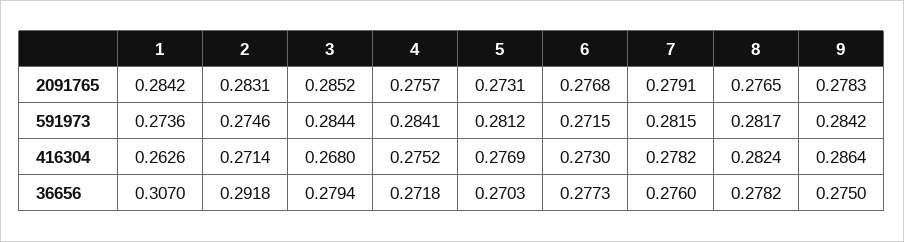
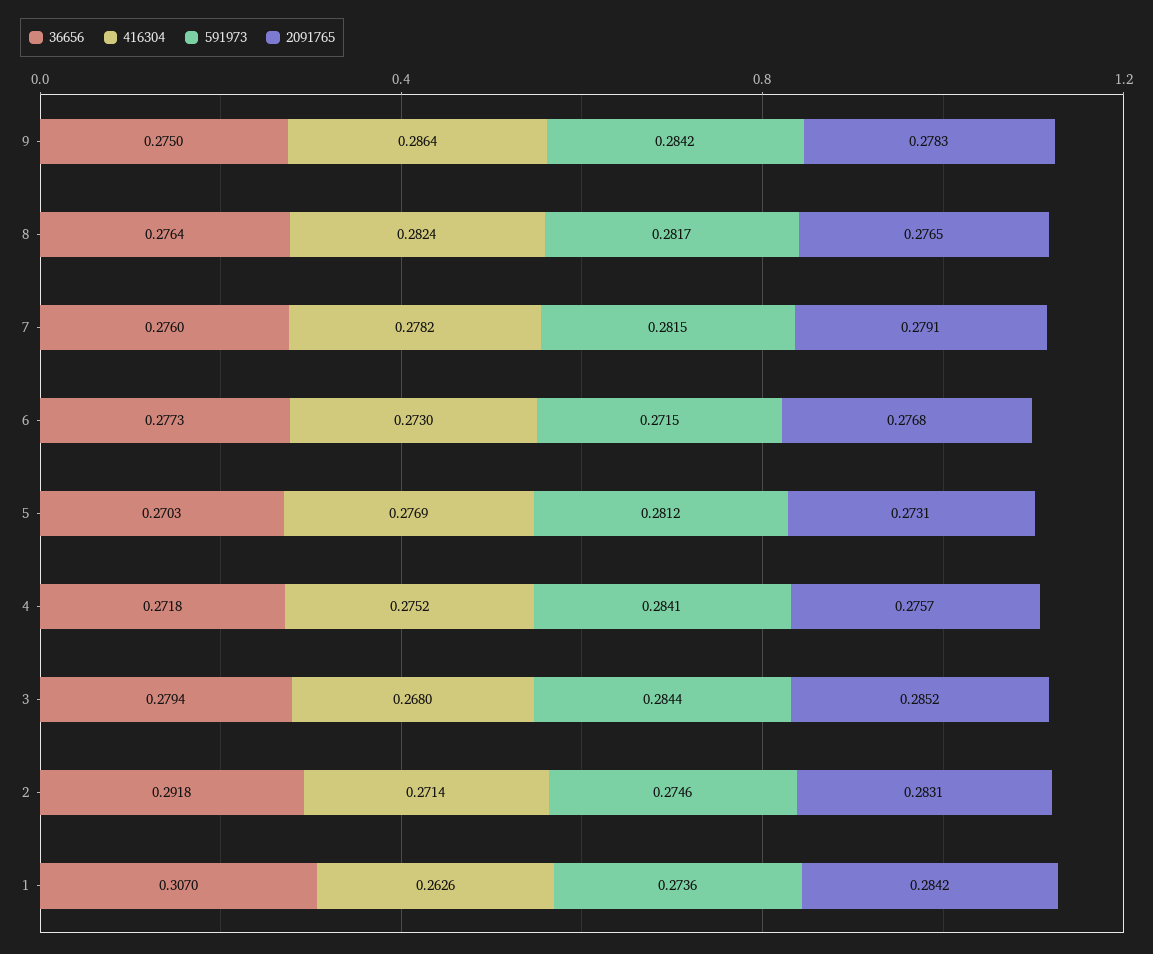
  {
    "2091765": {
      "1": 0.2842,
      "2": 0.2831,
      "3": 0.2852,
      "4": 0.2757,
      "5": 0.2731,
      "6": 0.2768,
      "7": 0.2791,
      "8": 0.2765,
      "9": 0.2783
    },
    "591973": {
      "1": 0.2736,
      "2": 0.2746,
      "3": 0.2844,
      "4": 0.2841,
      "5": 0.2812,
      "6": 0.2715,
      "7": 0.2815,
      "8": 0.2817,
      "9": 0.2842
    },
    "416304": {
      "1": 0.2626,
      "2": 0.2714,
      "3": 0.268,
      "4": 0.2752,
      "5": 0.2769,
      "6": 0.273,
      "7": 0.2782,
      "8": 0.2824,
      "9": 0.2864
    },
    "36656": {
      "1": 0.307,
      "2": 0.2918,
      "3": 0.2794,
      "4": 0.2718,
      "5": 0.2703,
      "6": 0.2773,
      "7": 0.276,
-     "8": 0.2782,
+     "8": 0.2764,
      "9": 0.275
    }
  }

